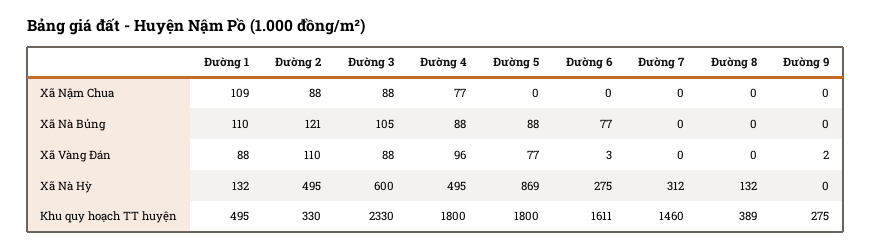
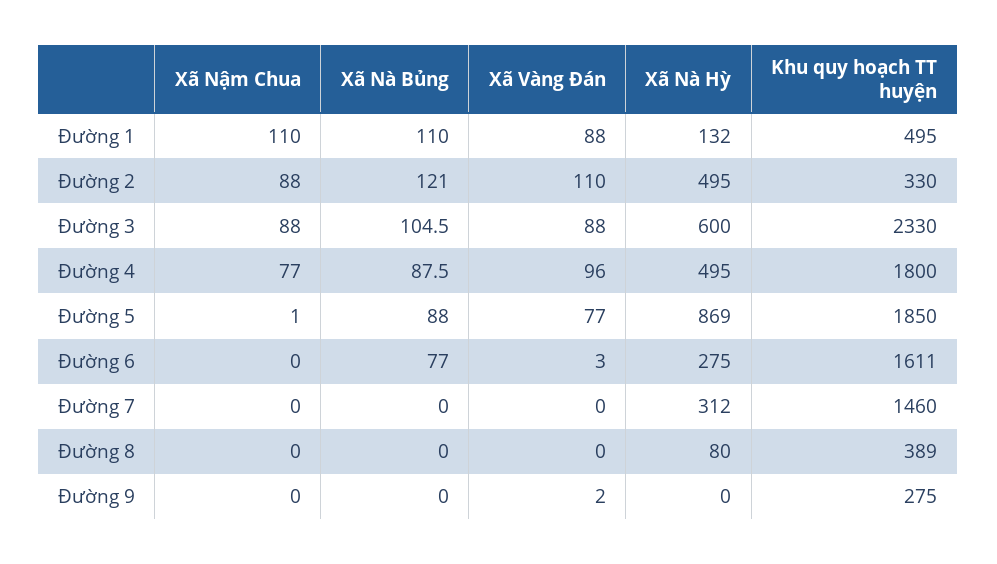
  {
    "Đường 1": {
-     "Xã Nậm Chua": 109,
+     "Xã Nậm Chua": 110,
      "Xã Nà Bủng": 110,
      "Xã Vàng Đán": 88,
      "Xã Nà Hỳ": 132,
      "Khu quy hoạch TT huyện": 495
    },
    "Đường 2": {
      "Xã Nậm Chua": 88,
      "Xã Nà Bủng": 121,
      "Xã Vàng Đán": 110,
      "Xã Nà Hỳ": 495,
      "Khu quy hoạch TT huyện": 330
    },
    "Đường 3": {
      "Xã Nậm Chua": 88,
      "Xã Nà Bủng": 104.5,
      "Xã Vàng Đán": 88,
      "Xã Nà Hỳ": 600,
      "Khu quy hoạch TT huyện": 2330
    },
    "Đường 4": {
      "Xã Nậm Chua": 77,
      "Xã Nà Bủng": 87.5,
      "Xã Vàng Đán": 96,
      "Xã Nà Hỳ": 495,
      "Khu quy hoạch TT huyện": 1800
    },
    "Đường 5": {
-     "Xã Nậm Chua": 0,
+     "Xã Nậm Chua": 1,
      "Xã Nà Bủng": 88,
      "Xã Vàng Đán": 77,
      "Xã Nà Hỳ": 869,
-     "Khu quy hoạch TT huyện": 1800
+     "Khu quy hoạch TT huyện": 1850
    },
    "Đường 6": {
      "Xã Nậm Chua": 0,
      "Xã Nà Bủng": 77,
      "Xã Vàng Đán": 3,
      "Xã Nà Hỳ": 275,
      "Khu quy hoạch TT huyện": 1611
    },
    "Đường 7": {
      "Xã Nậm Chua": 0,
      "Xã Nà Bủng": 0,
      "Xã Vàng Đán": 0,
      "Xã Nà Hỳ": 312,
      "Khu quy hoạch TT huyện": 1460
    },
    "Đường 8": {
      "Xã Nậm Chua": 0,
      "Xã Nà Bủng": 0,
      "Xã Vàng Đán": 0,
-     "Xã Nà Hỳ": 132,
+     "Xã Nà Hỳ": 80,
      "Khu quy hoạch TT huyện": 389
    },
    "Đường 9": {
      "Xã Nậm Chua": 0,
      "Xã Nà Bủng": 0,
      "Xã Vàng Đán": 2,
      "Xã Nà Hỳ": 0,
      "Khu quy hoạch TT huyện": 275
    }
  }

